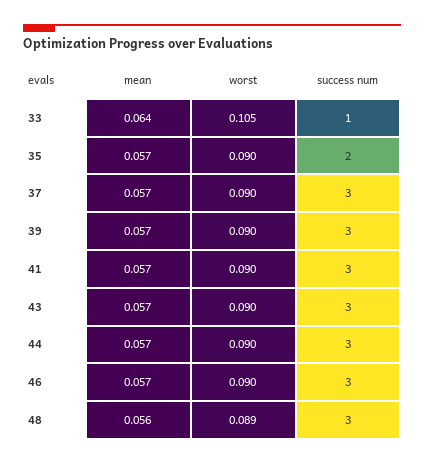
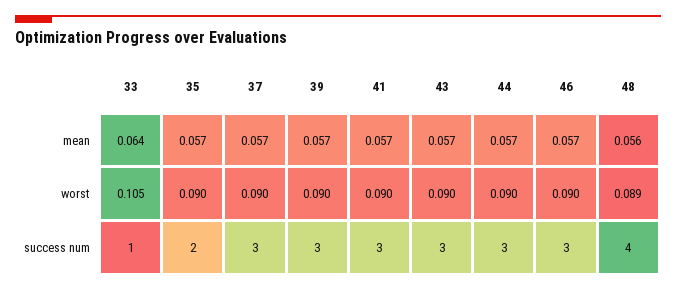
  {
    "mean": {
      "33": 0.064,
      "35": 0.057,
      "37": 0.057,
      "39": 0.057,
      "41": 0.057,
      "43": 0.057,
      "44": 0.057,
      "46": 0.057,
      "48": 0.056
    },
    "worst": {
      "33": 0.105,
      "35": 0.09,
      "37": 0.09,
      "39": 0.09,
      "41": 0.09,
      "43": 0.09,
      "44": 0.09,
      "46": 0.09,
      "48": 0.089
    },
    "success num": {
      "33": 1,
      "35": 2,
      "37": 3,
      "39": 3,
      "41": 3,
      "43": 3,
      "44": 3,
      "46": 3,
-     "48": 3
+     "48": 4
    }
  }

